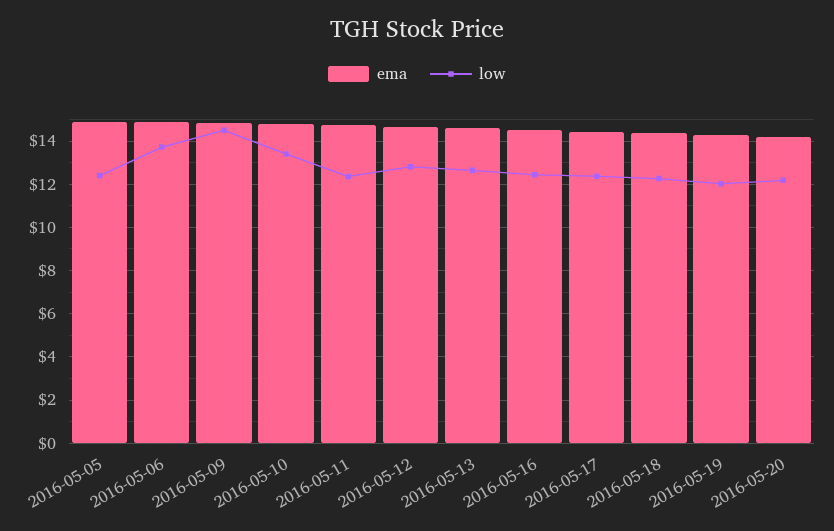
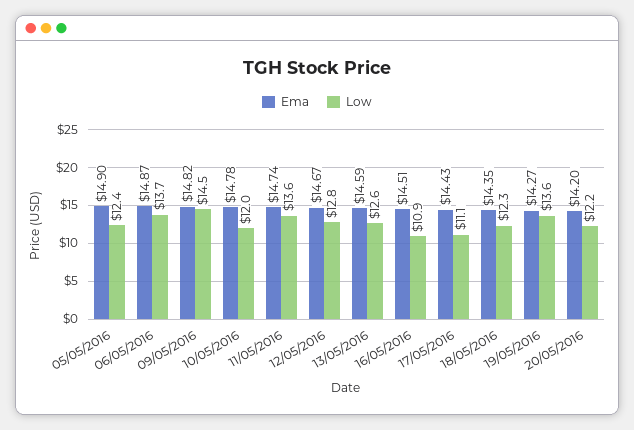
  {
    "ema": {
      "2016-05-05": 14.9,
      "2016-05-06": 14.87,
      "2016-05-09": 14.82,
      "2016-05-10": 14.78,
      "2016-05-11": 14.74,
      "2016-05-12": 14.67,
      "2016-05-13": 14.59,
      "2016-05-16": 14.51,
      "2016-05-17": 14.43,
      "2016-05-18": 14.35,
      "2016-05-19": 14.27,
      "2016-05-20": 14.2
    },
    "low": {
      "2016-05-05": 12.4,
      "2016-05-06": 13.7,
      "2016-05-09": 14.5,
-     "2016-05-10": 13.5,
+     "2016-05-10": 12,
-     "2016-05-11": 12.5,
+     "2016-05-11": 13.6,
      "2016-05-12": 12.8,
      "2016-05-13": 12.6,
-     "2016-05-16": 12.5,
+     "2016-05-16": 10.9,
-     "2016-05-17": 12.5,
+     "2016-05-17": 11.1,
      "2016-05-18": 12.3,
-     "2016-05-19": 12,
+     "2016-05-19": 13.6,
      "2016-05-20": 12.2
    }
  }

